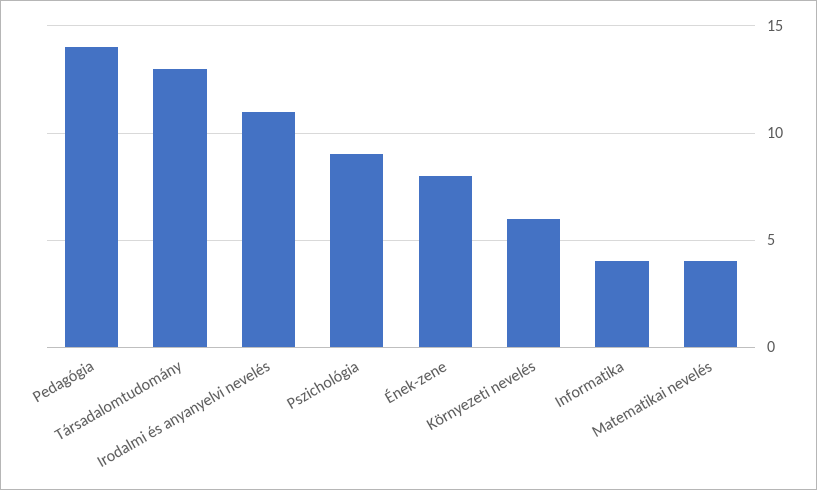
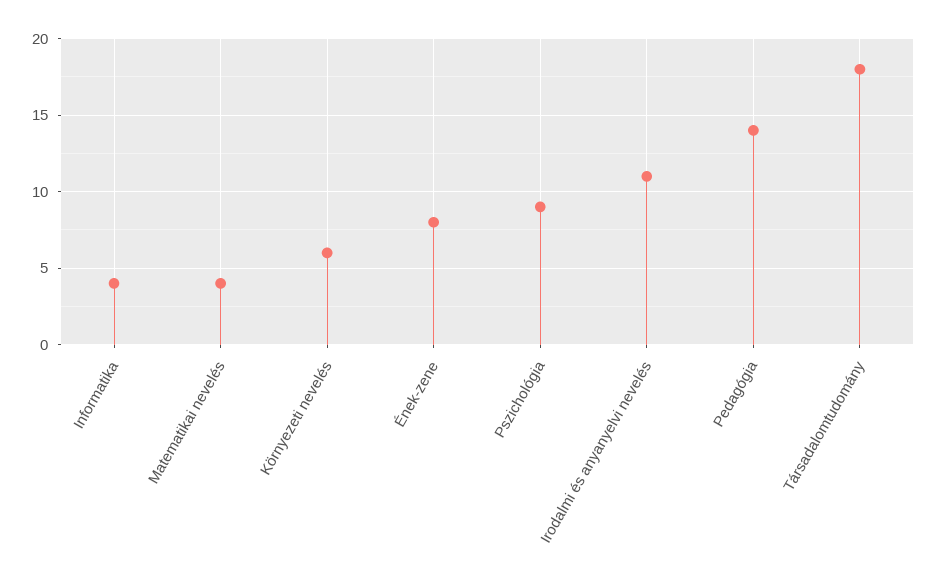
  {
    "Pedagógia": 14,
-   "Társadalomtudomány": 13,
+   "Társadalomtudomány": 18,
    "Irodalmi és anyanyelvi nevelés": 11,
    "Pszichológia": 9,
    "Ének-zene": 8,
    "Környezeti nevelés": 6,
    "Informatika": 4,
    "Matematikai nevelés": 4
  }

